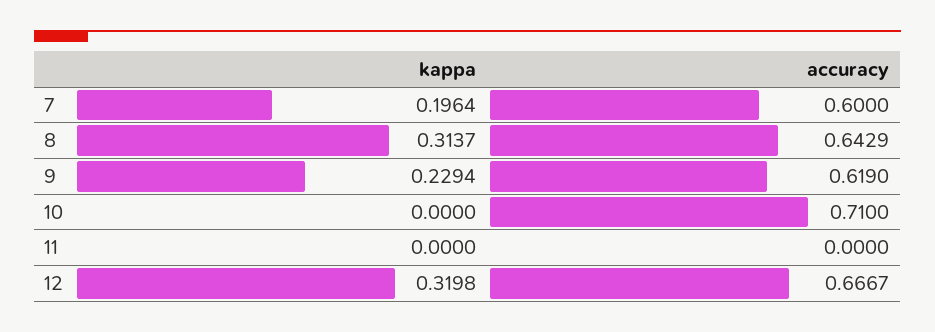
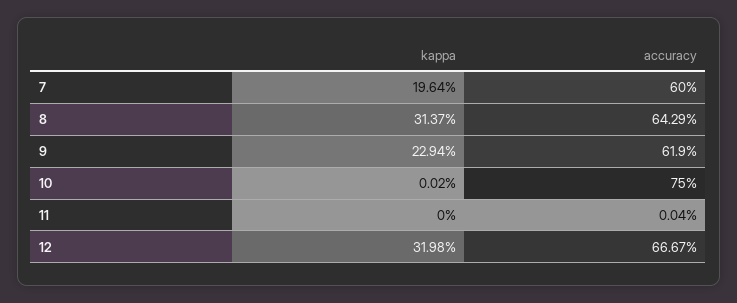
  {
    "kappa": {
      "7": 0.1964,
      "8": 0.3137,
      "9": 0.2294,
-     "10": 0,
+     "10": 0.0002,
      "11": 0,
      "12": 0.3198
    },
    "accuracy": {
      "7": 0.6,
      "8": 0.6429,
      "9": 0.619,
-     "10": 0.71,
+     "10": 0.75,
-     "11": 0,
+     "11": 0.0004,
      "12": 0.6667
    }
  }

